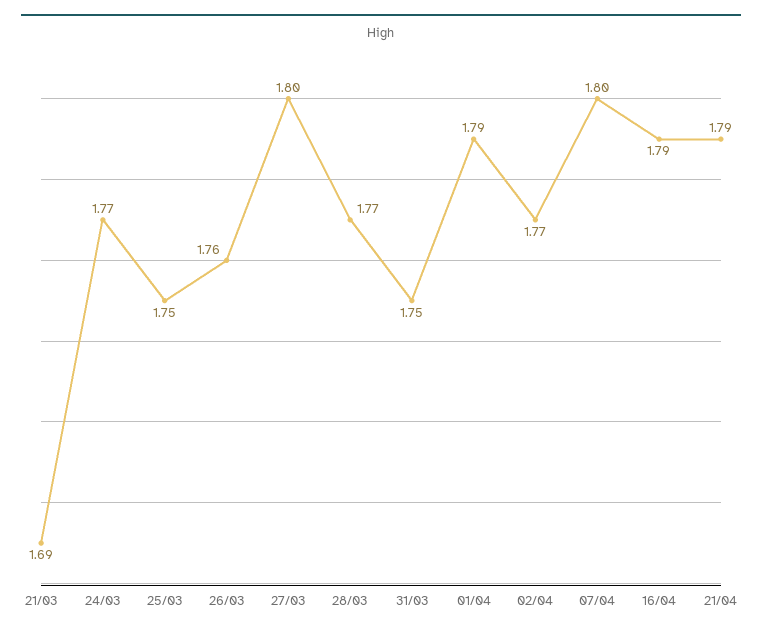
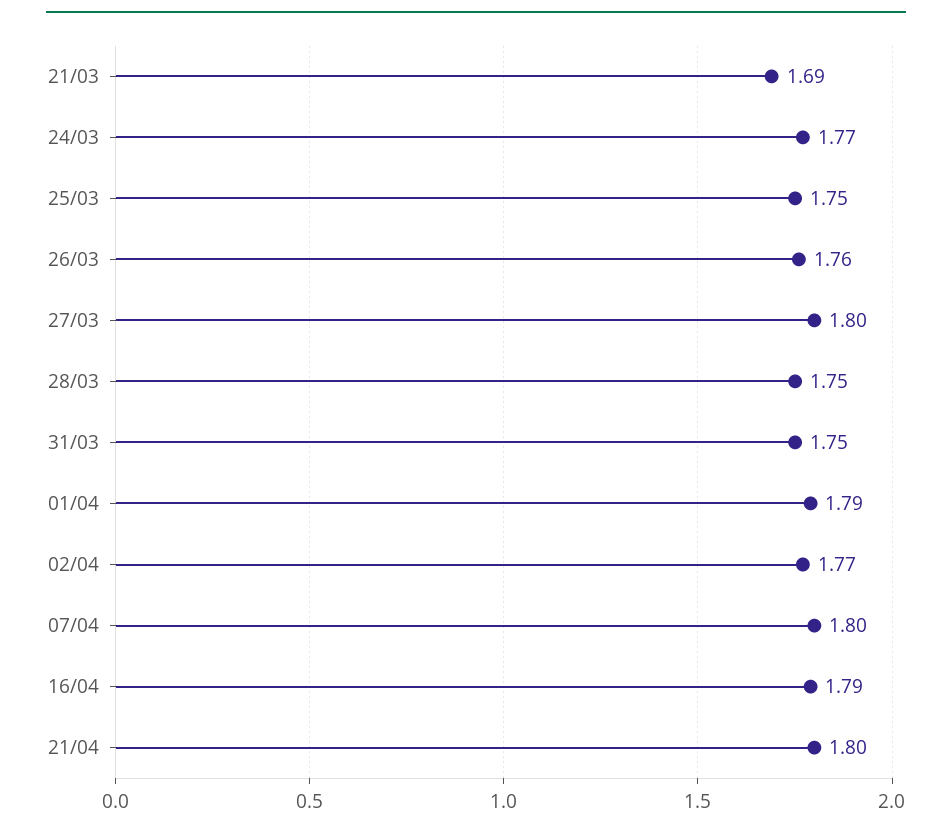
  {
    "21/03": 1.69,
    "24/03": 1.77,
    "25/03": 1.75,
    "26/03": 1.76,
    "27/03": 1.8,
-   "28/03": 1.77,
+   "28/03": 1.75,
    "31/03": 1.75,
    "01/04": 1.79,
    "02/04": 1.77,
    "07/04": 1.8,
    "16/04": 1.79,
-   "21/04": 1.79
+   "21/04": 1.8
  }

